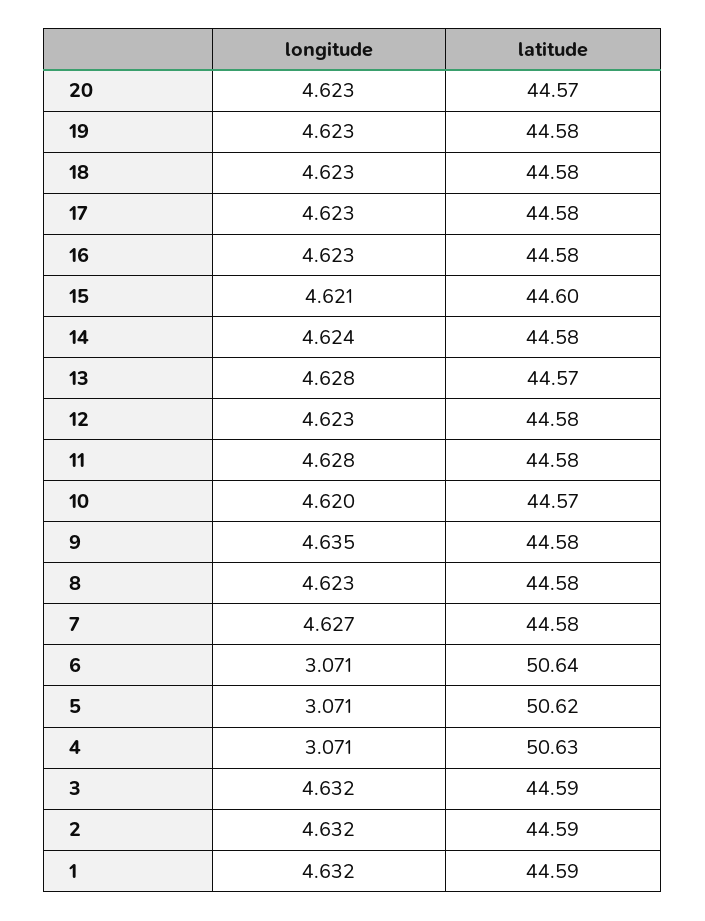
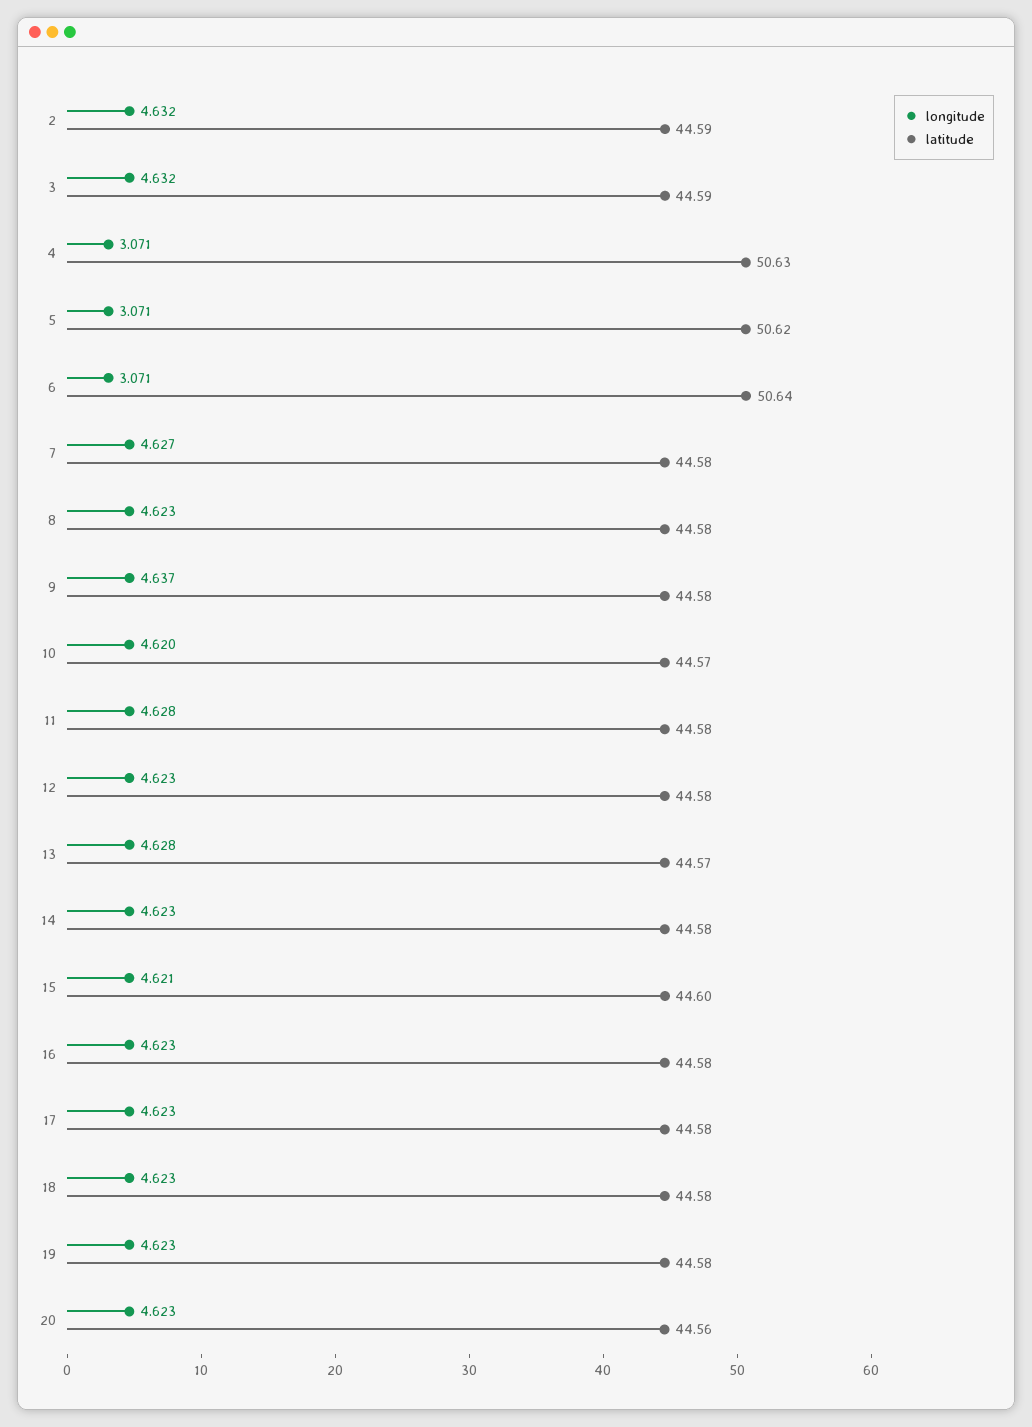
  {
    "longitude": {
      "20": 4.623,
      "19": 4.623,
      "18": 4.623,
      "17": 4.623,
      "16": 4.623,
      "15": 4.621,
-     "14": 4.624,
+     "14": 4.623,
      "13": 4.628,
      "12": 4.623,
      "11": 4.628,
      "10": 4.62,
-     "9": 4.635,
+     "9": 4.637,
      "8": 4.623,
      "7": 4.627,
      "6": 3.071,
      "5": 3.071,
      "4": 3.071,
      "3": 4.632,
-     "2": 4.632,
+     "2": 4.632
-     "1": 4.632
    },
    "latitude": {
-     "20": 44.57,
+     "20": 44.56,
      "19": 44.58,
      "18": 44.58,
      "17": 44.58,
      "16": 44.58,
      "15": 44.6,
      "14": 44.58,
      "13": 44.57,
      "12": 44.58,
      "11": 44.58,
      "10": 44.57,
      "9": 44.58,
      "8": 44.58,
      "7": 44.58,
      "6": 50.64,
      "5": 50.62,
      "4": 50.63,
      "3": 44.59,
-     "2": 44.59,
+     "2": 44.59
-     "1": 44.59
    }
  }

